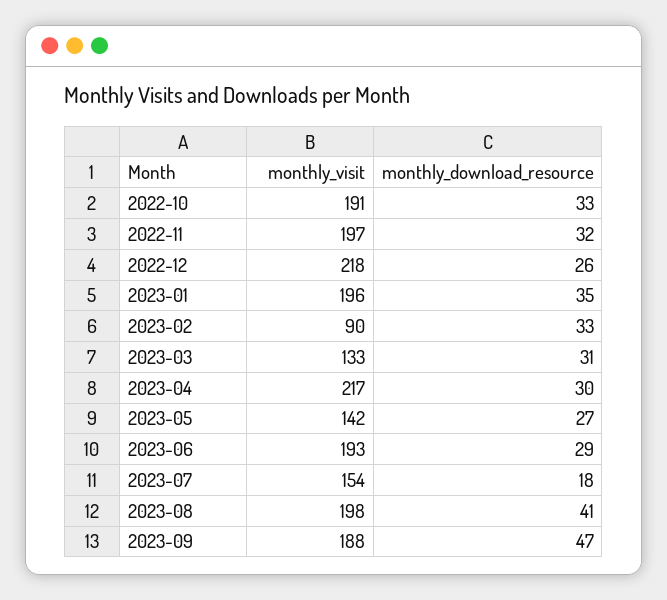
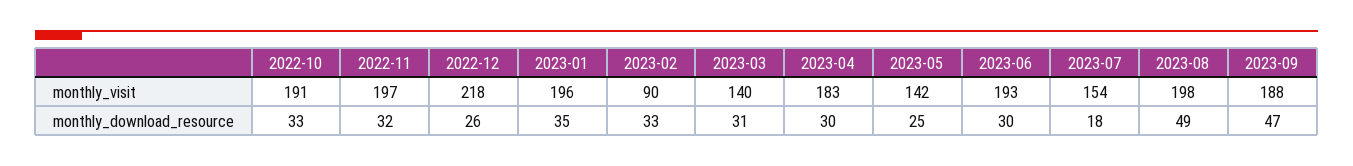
  {
    "monthly_visit": {
      "2022-10": 191,
      "2022-11": 197,
      "2022-12": 218,
      "2023-01": 196,
      "2023-02": 90,
-     "2023-03": 133,
+     "2023-03": 140,
-     "2023-04": 217,
+     "2023-04": 183,
      "2023-05": 142,
      "2023-06": 193,
      "2023-07": 154,
      "2023-08": 198,
      "2023-09": 188
    },
    "monthly_download_resource": {
      "2022-10": 33,
      "2022-11": 32,
      "2022-12": 26,
      "2023-01": 35,
      "2023-02": 33,
      "2023-03": 31,
      "2023-04": 30,
-     "2023-05": 27,
+     "2023-05": 25,
-     "2023-06": 29,
+     "2023-06": 30,
      "2023-07": 18,
-     "2023-08": 41,
+     "2023-08": 49,
      "2023-09": 47
    }
  }

